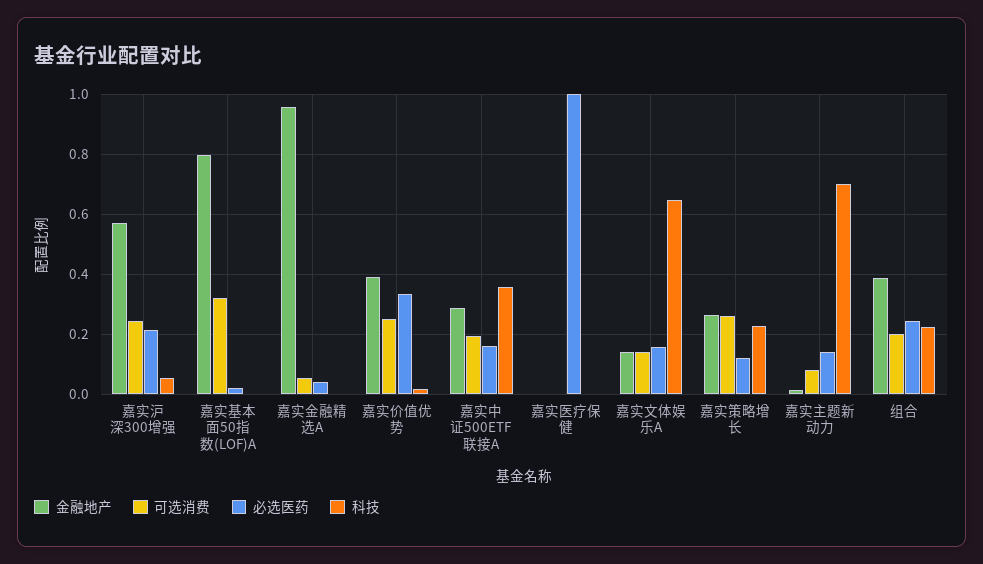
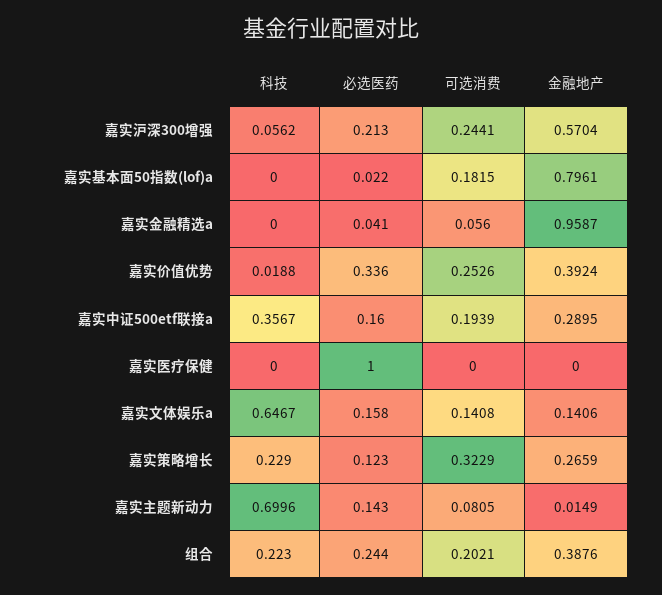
  {
    "金融地产": {
      "嘉实沪深300增强": 0.5704,
      "嘉实基本面50指数(LOF)A": 0.7961,
      "嘉实金融精选A": 0.9587,
      "嘉实价值优势": 0.3924,
      "嘉实中证500ETF联接A": 0.2895,
      "嘉实医疗保健": 0,
      "嘉实文体娱乐A": 0.1406,
      "嘉实策略增长": 0.2659,
      "嘉实主题新动力": 0.0149,
      "组合": 0.3876
    },
    "可选消费": {
      "嘉实沪深300增强": 0.2441,
-     "嘉实基本面50指数(LOF)A": 0.32,
+     "嘉实基本面50指数(LOF)A": 0.1815,
      "嘉实金融精选A": 0.056,
      "嘉实价值优势": 0.2526,
      "嘉实中证500ETF联接A": 0.1939,
      "嘉实医疗保健": 0,
      "嘉实文体娱乐A": 0.1408,
-     "嘉实策略增长": 0.26,
+     "嘉实策略增长": 0.3229,
      "嘉实主题新动力": 0.0805,
      "组合": 0.2021
    },
    "必选医药": {
      "嘉实沪深300增强": 0.213,
      "嘉实基本面50指数(LOF)A": 0.022,
      "嘉实金融精选A": 0.041,
      "嘉实价值优势": 0.336,
      "嘉实中证500ETF联接A": 0.16,
      "嘉实医疗保健": 1,
      "嘉实文体娱乐A": 0.158,
      "嘉实策略增长": 0.123,
      "嘉实主题新动力": 0.143,
      "组合": 0.244
    },
    "科技": {
      "嘉实沪深300增强": 0.0562,
      "嘉实基本面50指数(LOF)A": 0,
      "嘉实金融精选A": 0,
      "嘉实价值优势": 0.0188,
      "嘉实中证500ETF联接A": 0.3567,
      "嘉实医疗保健": 0,
      "嘉实文体娱乐A": 0.6467,
      "嘉实策略增长": 0.229,
      "嘉实主题新动力": 0.6996,
      "组合": 0.223
    }
  }

